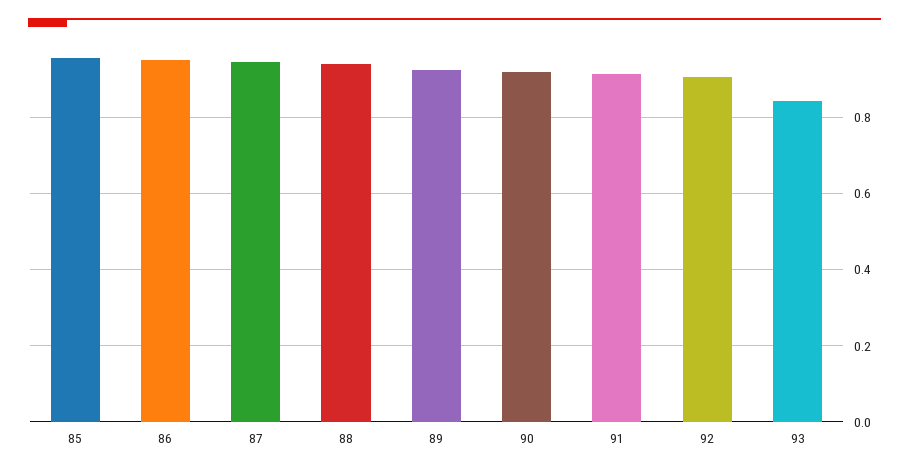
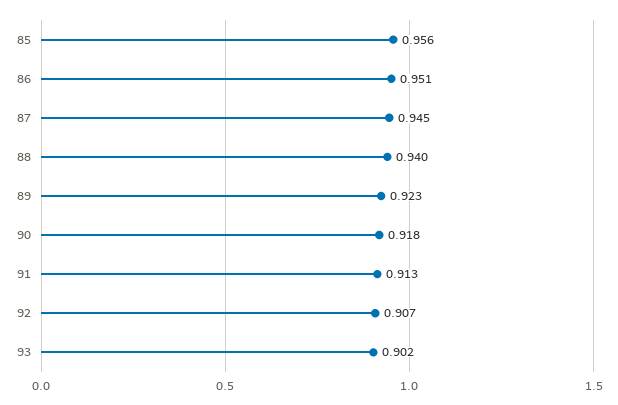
  {
    "85": 0.956,
    "86": 0.951,
    "87": 0.945,
    "88": 0.94,
    "89": 0.923,
    "90": 0.918,
    "91": 0.913,
    "92": 0.907,
-   "93": 0.84
+   "93": 0.902
  }

